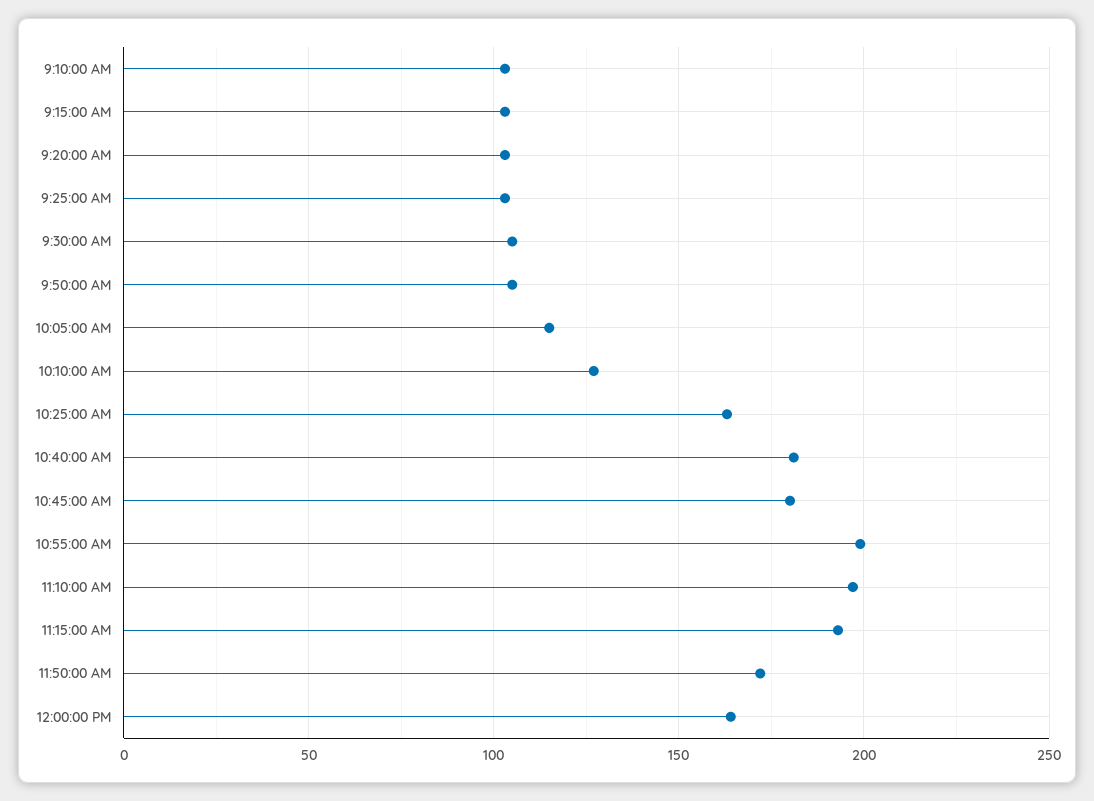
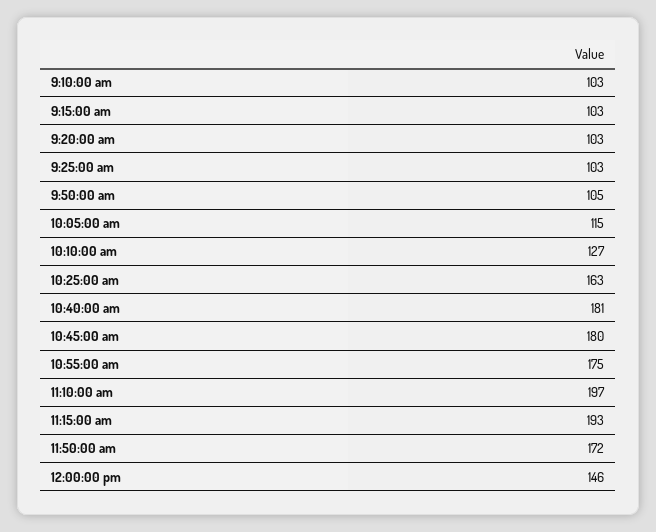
  {
    "9:10:00 AM": 103,
    "9:15:00 AM": 103,
    "9:20:00 AM": 103,
    "9:25:00 AM": 103,
-   "9:30:00 AM": 105,
    "9:50:00 AM": 105,
    "10:05:00 AM": 115,
    "10:10:00 AM": 127,
    "10:25:00 AM": 163,
    "10:40:00 AM": 181,
    "10:45:00 AM": 180,
-   "10:55:00 AM": 200,
+   "10:55:00 AM": 175,
    "11:10:00 AM": 197,
    "11:15:00 AM": 193,
    "11:50:00 AM": 172,
-   "12:00:00 PM": 165
+   "12:00:00 PM": 146
  }

